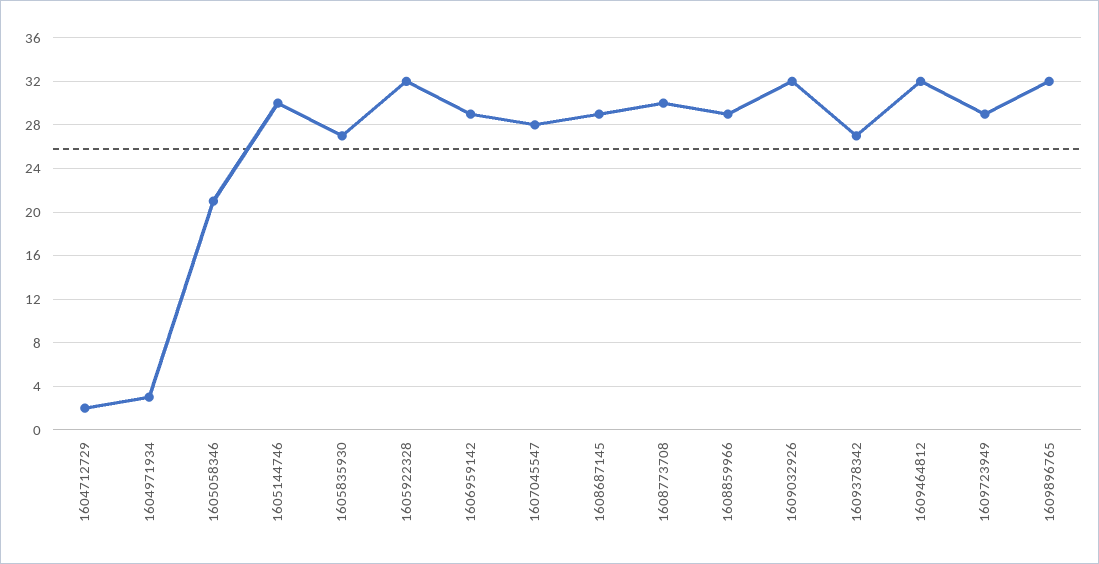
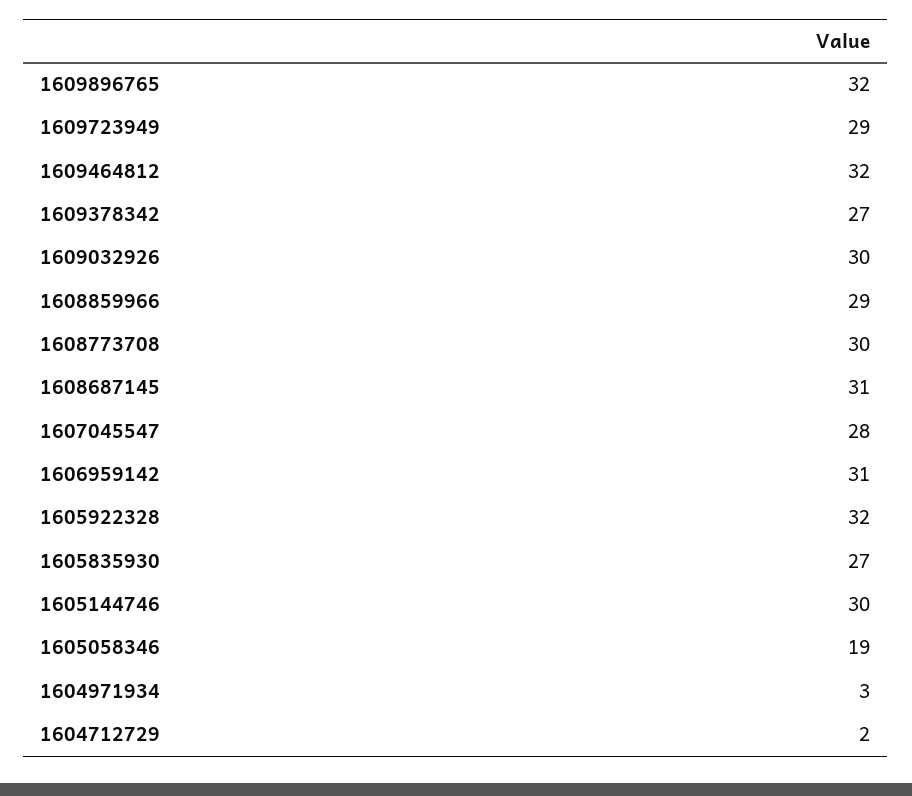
  {
    "1604712729": 2,
    "1604971934": 3,
-   "1605058346": 21,
+   "1605058346": 19,
    "1605144746": 30,
    "1605835930": 27,
    "1605922328": 32,
-   "1606959142": 29,
+   "1606959142": 31,
    "1607045547": 28,
-   "1608687145": 29,
+   "1608687145": 31,
    "1608773708": 30,
    "1608859966": 29,
-   "1609032926": 32,
+   "1609032926": 30,
    "1609378342": 27,
    "1609464812": 32,
    "1609723949": 29,
    "1609896765": 32
  }

